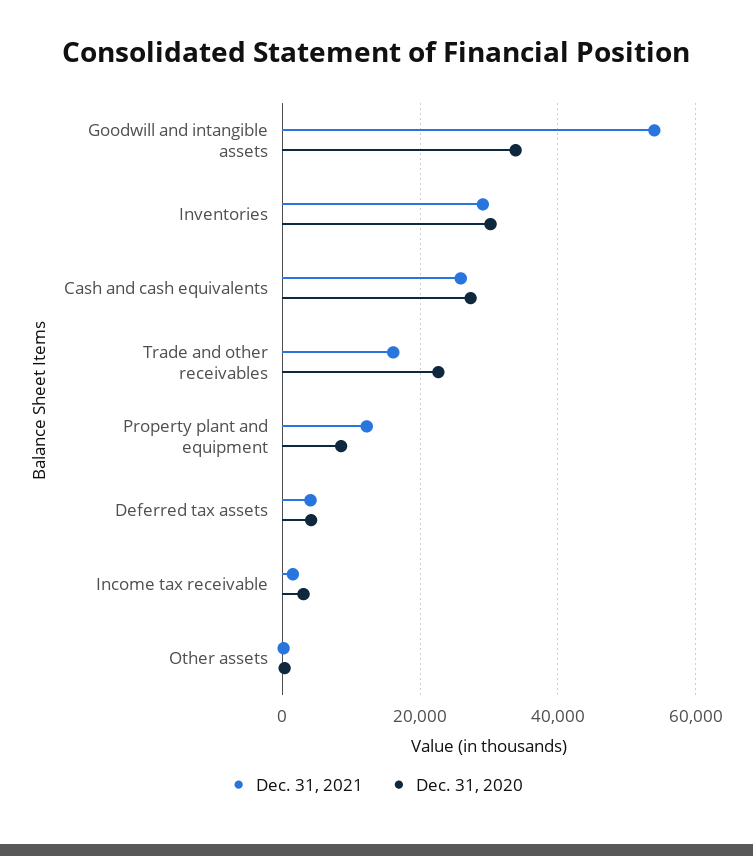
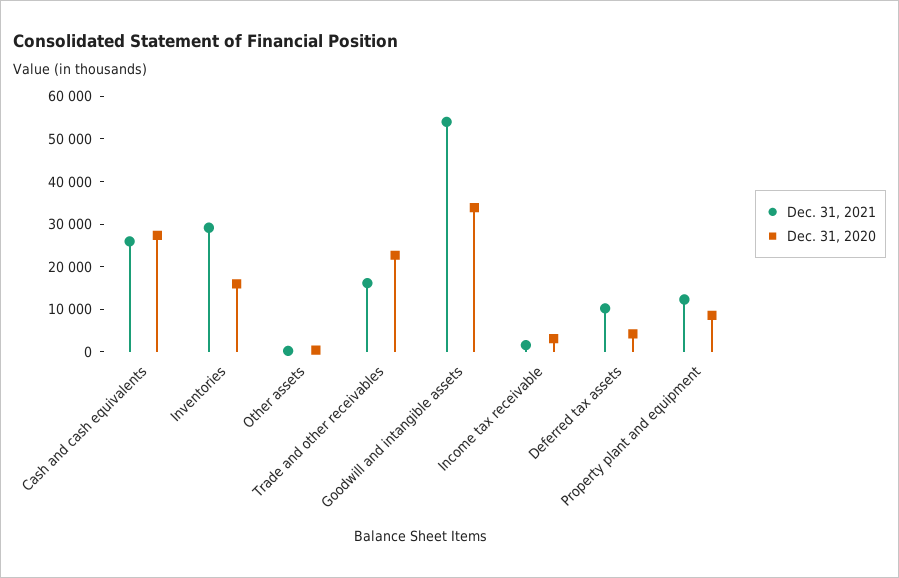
  {
    "Dec. 31, 2021": {
      "Goodwill and intangible assets": 54000,
      "Inventories": 30000,
      "Cash and cash equivalents": 26000,
      "Trade and other receivables": 16000,
      "Property plant and equipment": 12000,
-     "Deferred tax assets": 4000,
+     "Deferred tax assets": 10000,
      "Income tax receivable": 2000,
      "Other assets": 0
    },
    "Dec. 31, 2020": {
      "Goodwill and intangible assets": 34000,
-     "Inventories": 30000,
+     "Inventories": 16000,
      "Cash and cash equivalents": 28000,
      "Trade and other receivables": 22000,
      "Property plant and equipment": 8000,
      "Deferred tax assets": 4000,
      "Income tax receivable": 4000,
      "Other assets": 0
    }
  }

